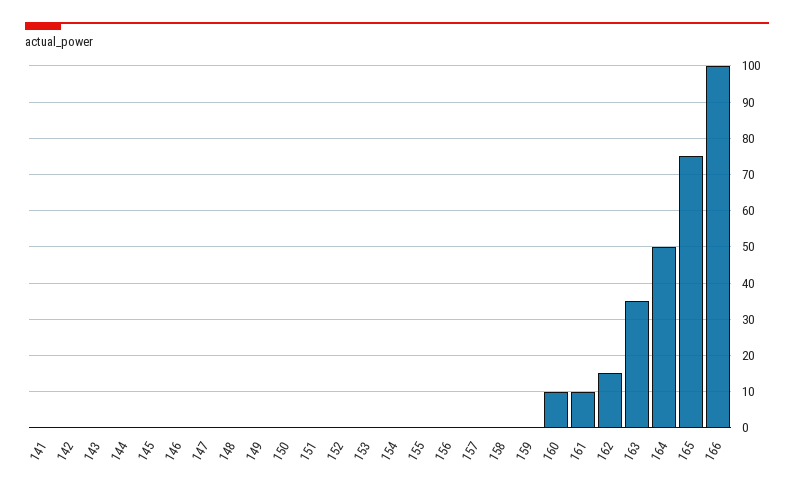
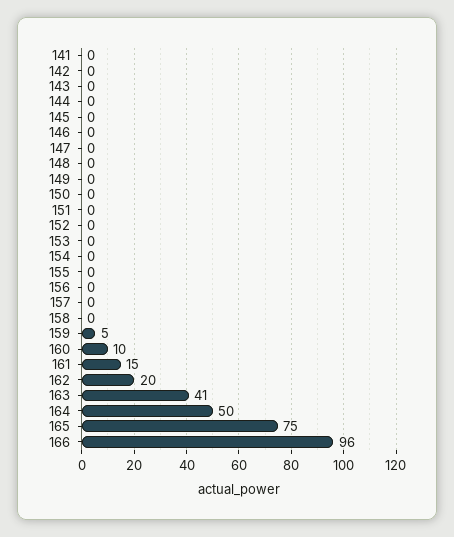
  {
    "141": 0,
    "142": 0,
    "143": 0,
    "144": 0,
    "145": 0,
    "146": 0,
    "147": 0,
    "148": 0,
    "149": 0,
    "150": 0,
    "151": 0,
    "152": 0,
    "153": 0,
    "154": 0,
    "155": 0,
    "156": 0,
    "157": 0,
    "158": 0,
-   "159": 0,
+   "159": 5,
    "160": 10,
-   "161": 10,
+   "161": 15,
-   "162": 15,
+   "162": 20,
-   "163": 35,
+   "163": 41,
    "164": 50,
    "165": 75,
-   "166": 100
+   "166": 96
  }

